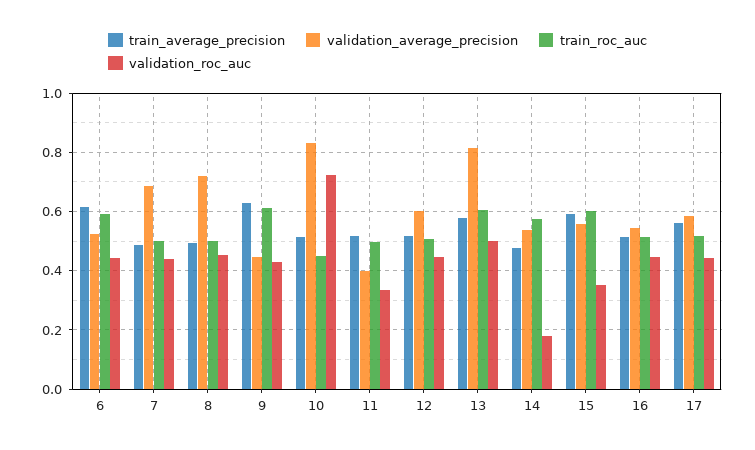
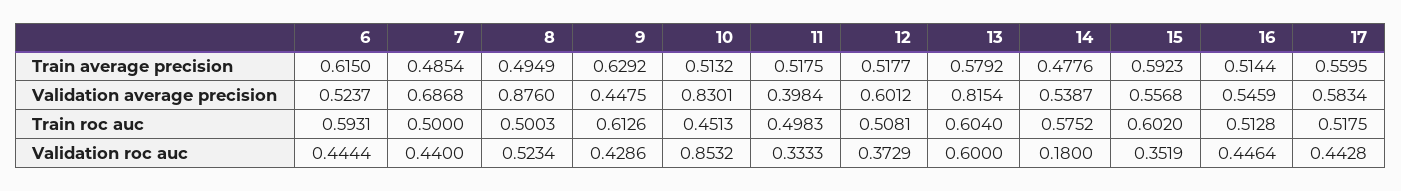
  {
    "train_average_precision": {
      "6": 0.615,
      "7": 0.4854,
      "8": 0.4949,
      "9": 0.6292,
      "10": 0.5132,
      "11": 0.5175,
      "12": 0.5177,
      "13": 0.5792,
      "14": 0.4776,
      "15": 0.5923,
      "16": 0.5144,
      "17": 0.5595
    },
    "validation_average_precision": {
      "6": 0.5237,
      "7": 0.6868,
-     "8": 0.725,
+     "8": 0.876,
      "9": 0.4475,
      "10": 0.8301,
      "11": 0.3984,
      "12": 0.6012,
      "13": 0.8154,
      "14": 0.5387,
      "15": 0.5568,
      "16": 0.5459,
      "17": 0.5834
    },
    "train_roc_auc": {
      "6": 0.5931,
      "7": 0.5,
      "8": 0.5003,
      "9": 0.6126,
      "10": 0.4513,
      "11": 0.4983,
      "12": 0.5081,
      "13": 0.604,
      "14": 0.5752,
      "15": 0.602,
      "16": 0.5128,
      "17": 0.5175
    },
    "validation_roc_auc": {
      "6": 0.4444,
      "7": 0.44,
-     "8": 0.45,
+     "8": 0.5234,
      "9": 0.4286,
-     "10": 0.725,
+     "10": 0.8532,
      "11": 0.3333,
-     "12": 0.45,
+     "12": 0.3729,
-     "13": 0.5,
+     "13": 0.6,
      "14": 0.18,
      "15": 0.3519,
      "16": 0.4464,
      "17": 0.4428
    }
  }

